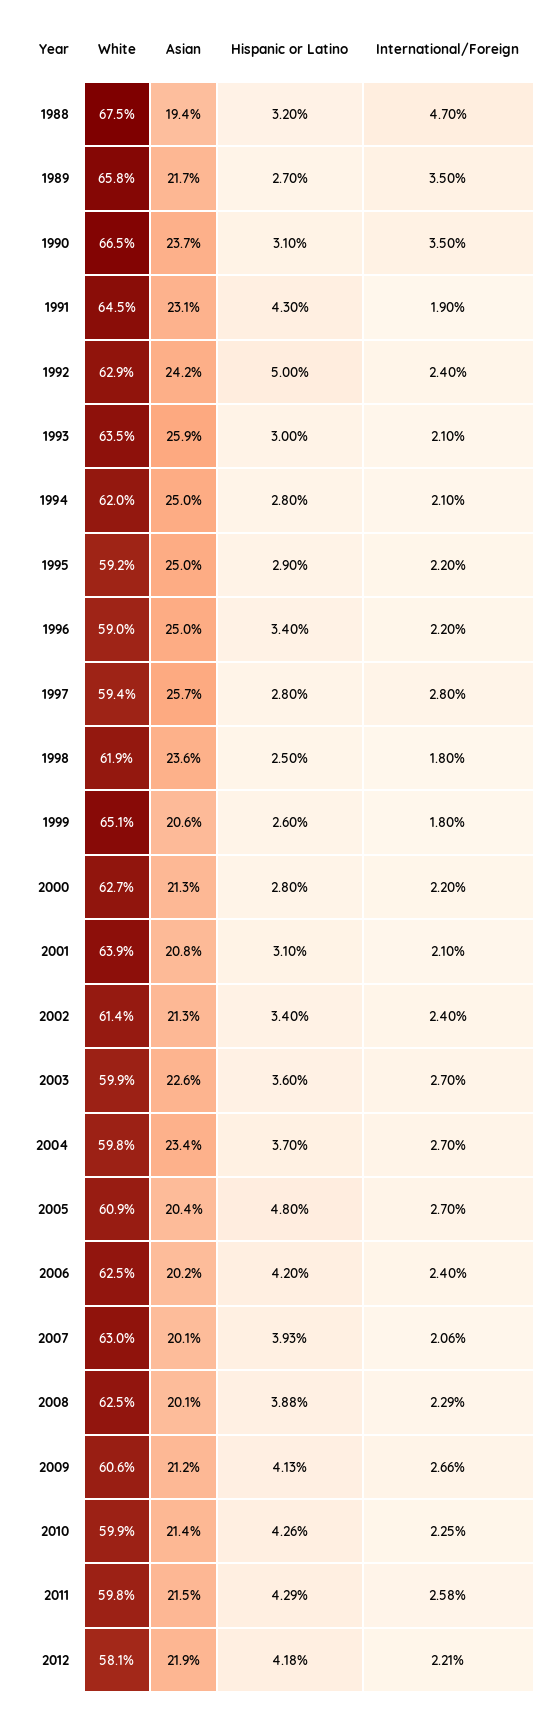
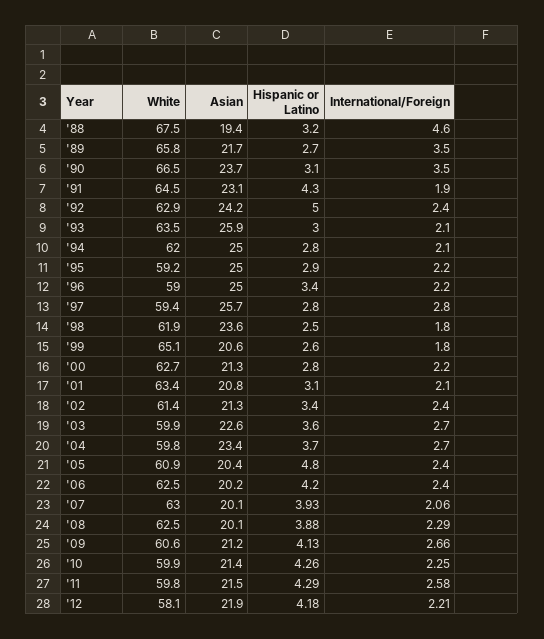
  {
    "White": {
      "1988": 67.5,
      "1989": 65.8,
      "1990": 66.5,
      "1991": 64.5,
      "1992": 62.9,
      "1993": 63.5,
      "1994": 62,
      "1995": 59.2,
      "1996": 59,
      "1997": 59.4,
      "1998": 61.9,
      "1999": 65.1,
      "2000": 62.7,
-     "2001": 63.9,
+     "2001": 63.4,
      "2002": 61.4,
      "2003": 59.9,
      "2004": 59.8,
      "2005": 60.9,
      "2006": 62.5,
      "2007": 63,
      "2008": 62.5,
      "2009": 60.6,
      "2010": 59.9,
      "2011": 59.8,
      "2012": 58.1
    },
    "Asian": {
      "1988": 19.4,
      "1989": 21.7,
      "1990": 23.7,
      "1991": 23.1,
      "1992": 24.2,
      "1993": 25.9,
      "1994": 25,
      "1995": 25,
      "1996": 25,
      "1997": 25.7,
      "1998": 23.6,
      "1999": 20.6,
      "2000": 21.3,
      "2001": 20.8,
      "2002": 21.3,
      "2003": 22.6,
      "2004": 23.4,
      "2005": 20.4,
      "2006": 20.2,
      "2007": 20.1,
      "2008": 20.1,
      "2009": 21.2,
      "2010": 21.4,
      "2011": 21.5,
      "2012": 21.9
    },
    "Hispanic or Latino": {
      "1988": 3.2,
      "1989": 2.7,
      "1990": 3.1,
      "1991": 4.3,
      "1992": 5,
      "1993": 3,
      "1994": 2.8,
      "1995": 2.9,
      "1996": 3.4,
      "1997": 2.8,
      "1998": 2.5,
      "1999": 2.6,
      "2000": 2.8,
      "2001": 3.1,
      "2002": 3.4,
      "2003": 3.6,
      "2004": 3.7,
      "2005": 4.8,
      "2006": 4.2,
      "2007": 3.93,
      "2008": 3.88,
      "2009": 4.13,
      "2010": 4.26,
      "2011": 4.29,
      "2012": 4.18
    },
    "International/Foreign": {
-     "1988": 4.7,
+     "1988": 4.6,
      "1989": 3.5,
      "1990": 3.5,
      "1991": 1.9,
      "1992": 2.4,
      "1993": 2.1,
      "1994": 2.1,
      "1995": 2.2,
      "1996": 2.2,
      "1997": 2.8,
      "1998": 1.8,
      "1999": 1.8,
      "2000": 2.2,
      "2001": 2.1,
      "2002": 2.4,
      "2003": 2.7,
      "2004": 2.7,
-     "2005": 2.7,
+     "2005": 2.4,
      "2006": 2.4,
      "2007": 2.06,
      "2008": 2.29,
      "2009": 2.66,
      "2010": 2.25,
      "2011": 2.58,
      "2012": 2.21
    }
  }

